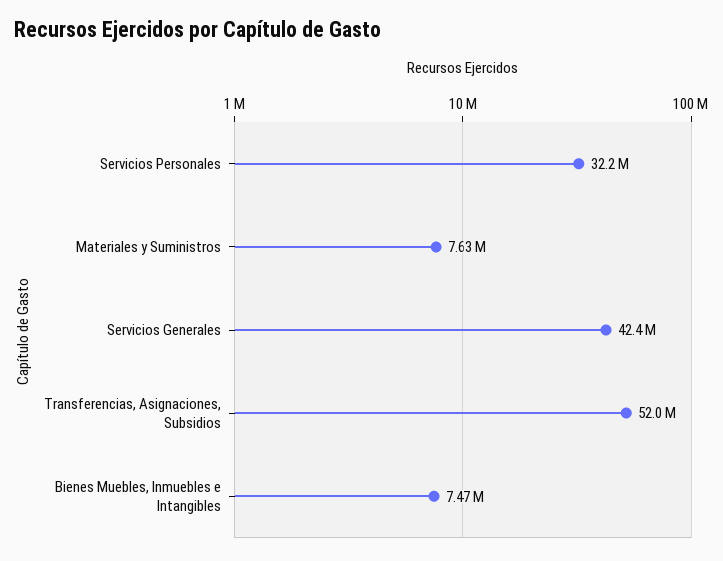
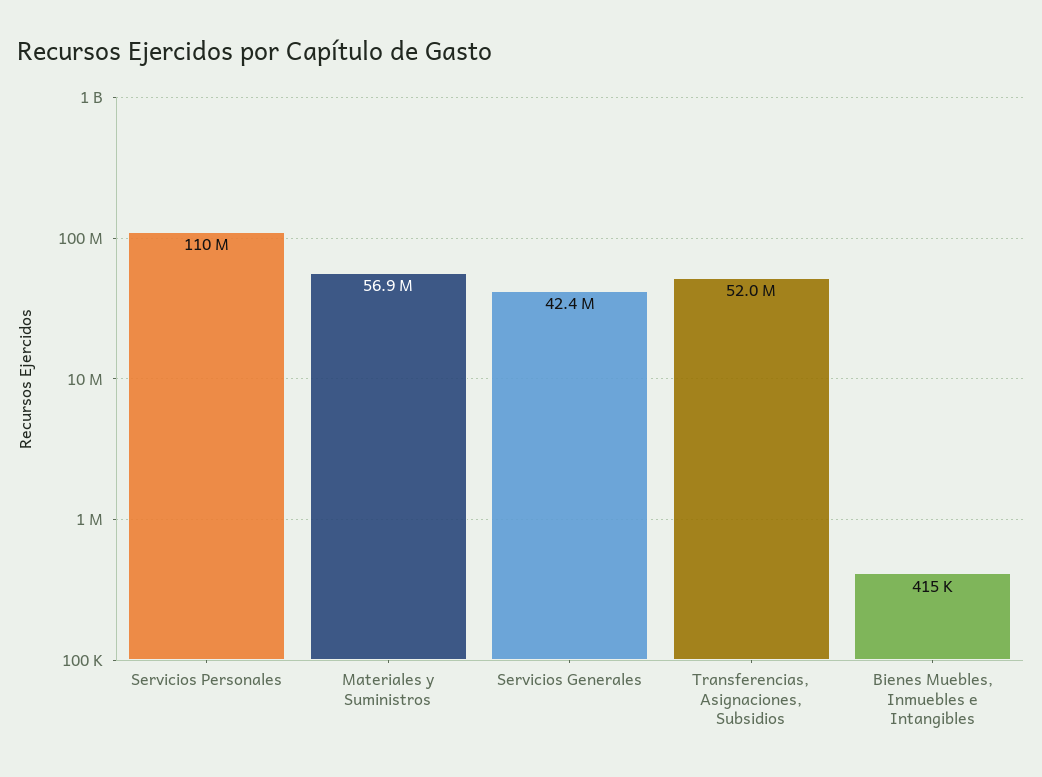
  {
-   "Servicios Personales": 32200000,
+   "Servicios Personales": 110000000,
-   "Materiales y Suministros": 7630000,
+   "Materiales y Suministros": 56900000,
    "Servicios Generales": 42400000,
    "Transferencias, Asignaciones, Subsidios": 52000000,
-   "Bienes Muebles, Inmuebles e Intangibles": 7470000
+   "Bienes Muebles, Inmuebles e Intangibles": 415000
  }

